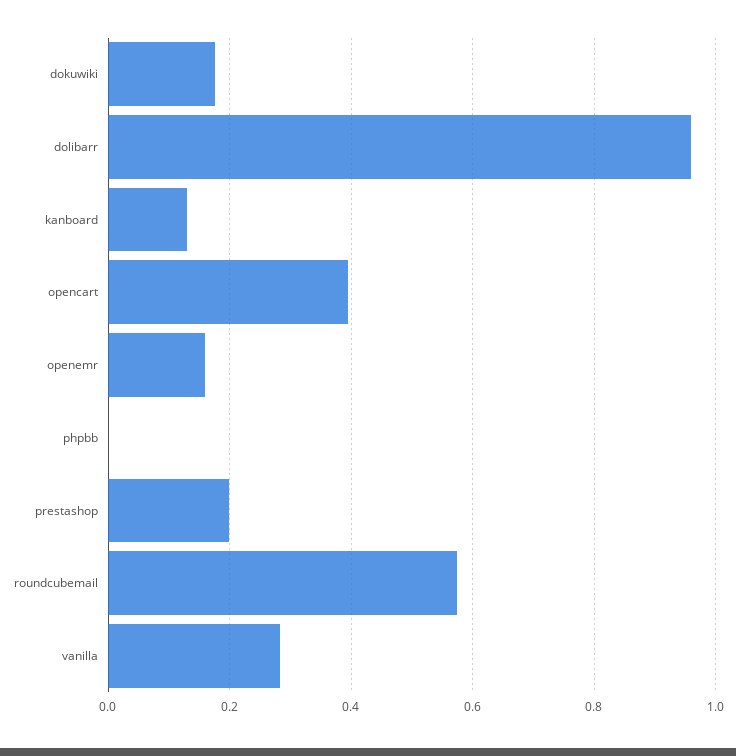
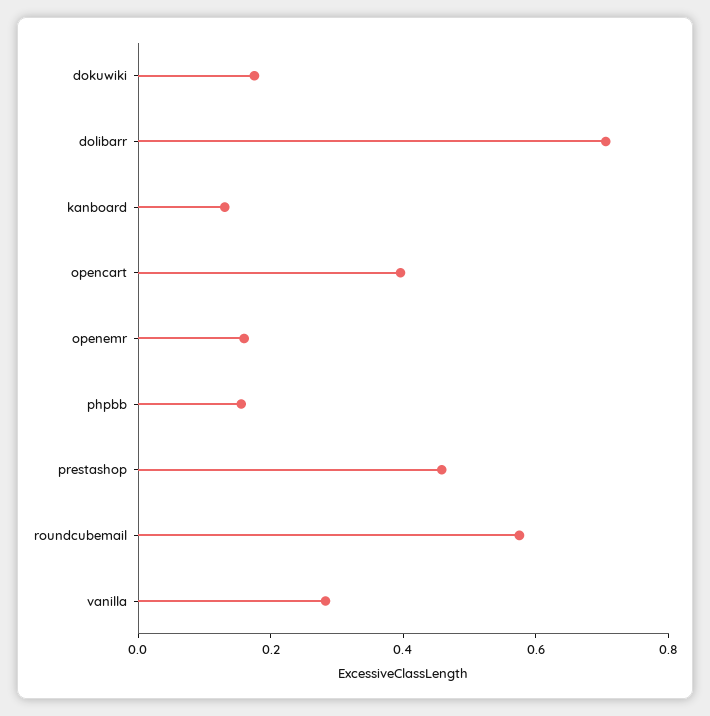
  {
    "dokuwiki": 0.18,
-   "dolibarr": 0.96,
+   "dolibarr": 0.7,
    "kanboard": 0.14,
    "opencart": 0.4,
    "openemr": 0.16,
-   "phpbb": 0,
+   "phpbb": 0.15,
-   "prestashop": 0.2,
+   "prestashop": 0.45,
    "roundcubemail": 0.58,
    "vanilla": 0.28
  }

